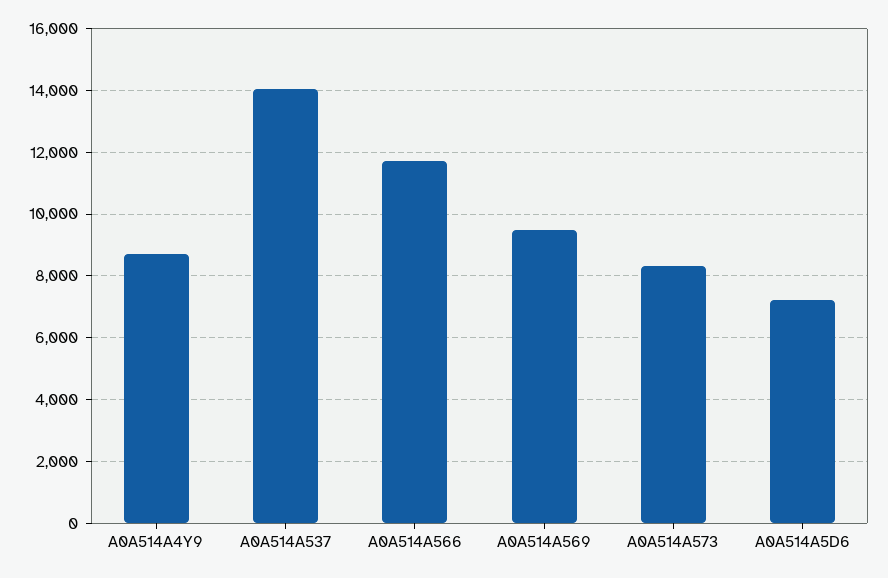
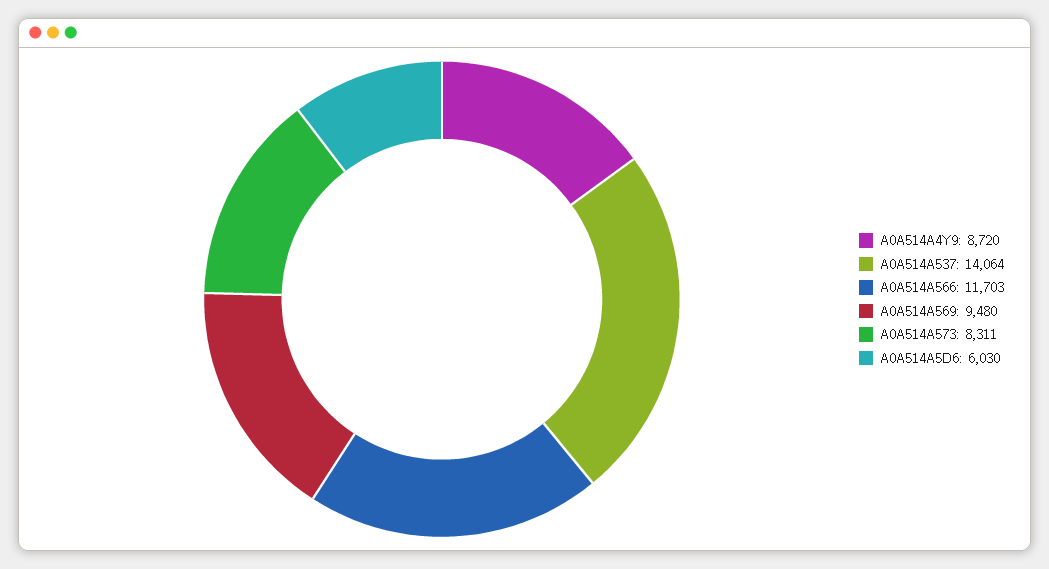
  {
    "A0A514A4Y9": 8720,
    "A0A514A537": 14064,
    "A0A514A566": 11703,
    "A0A514A569": 9480,
    "A0A514A573": 8311,
-   "A0A514A5D6": 7200
+   "A0A514A5D6": 6030
  }

